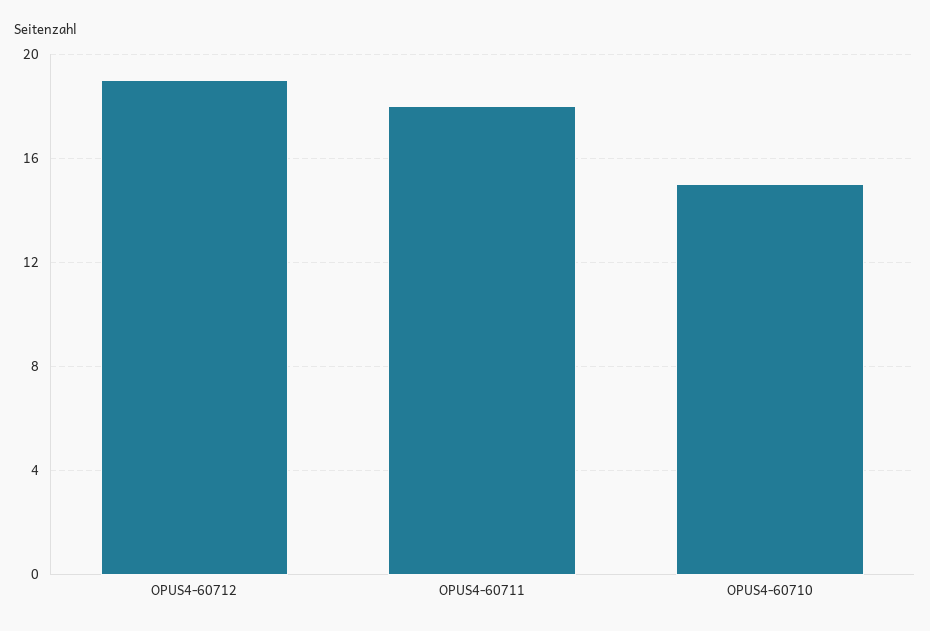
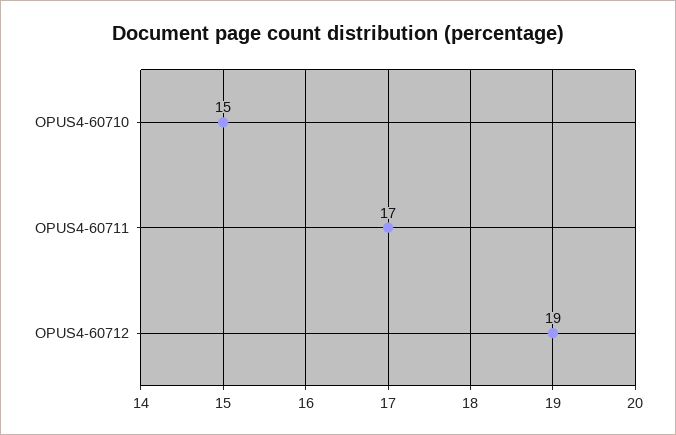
  {
    "OPUS4-60712": 19,
-   "OPUS4-60711": 18,
+   "OPUS4-60711": 17,
    "OPUS4-60710": 15
  }

